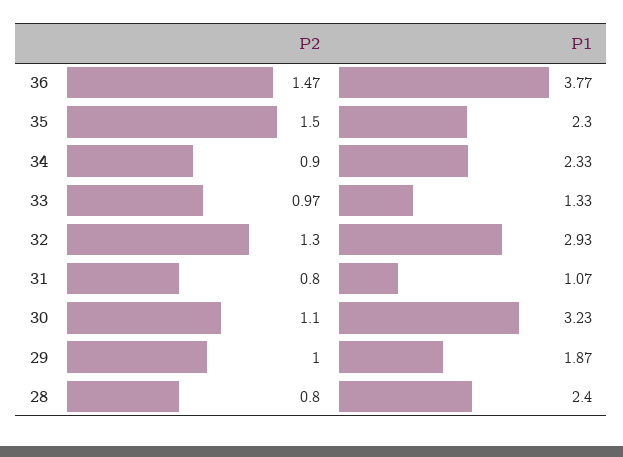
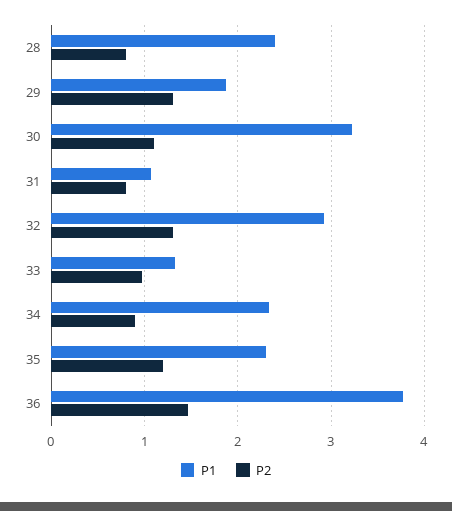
  {
    "P2": {
      "36": 1.47,
-     "35": 1.5,
+     "35": 1.2,
      "34": 0.9,
      "33": 0.97,
      "32": 1.3,
      "31": 0.8,
      "30": 1.1,
-     "29": 1,
+     "29": 1.3,
      "28": 0.8
    },
    "P1": {
      "36": 3.77,
      "35": 2.3,
      "34": 2.33,
      "33": 1.33,
      "32": 2.93,
      "31": 1.07,
      "30": 3.23,
      "29": 1.87,
      "28": 2.4
    }
  }

